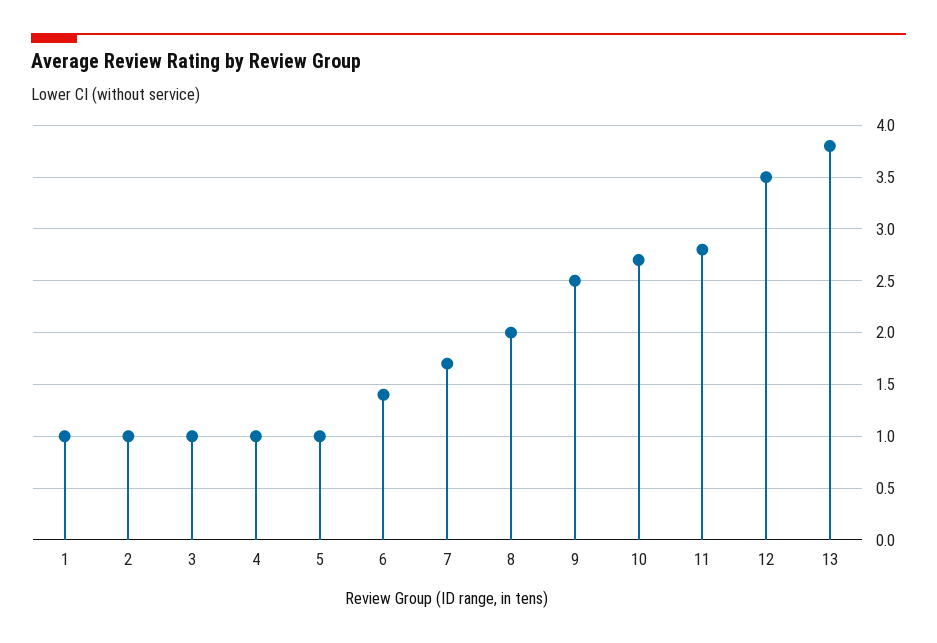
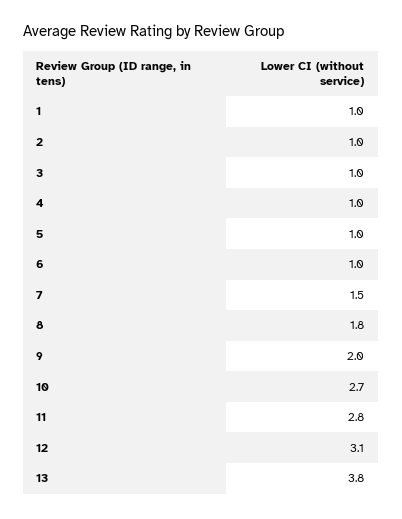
  {
    "1": 1,
    "2": 1,
    "3": 1,
    "4": 1,
    "5": 1,
-   "6": 1.4,
+   "6": 1,
-   "7": 1.7,
+   "7": 1.5,
-   "8": 2,
+   "8": 1.8,
-   "9": 2.5,
+   "9": 2,
    "10": 2.7,
    "11": 2.8,
-   "12": 3.5,
+   "12": 3.1,
    "13": 3.8
  }

